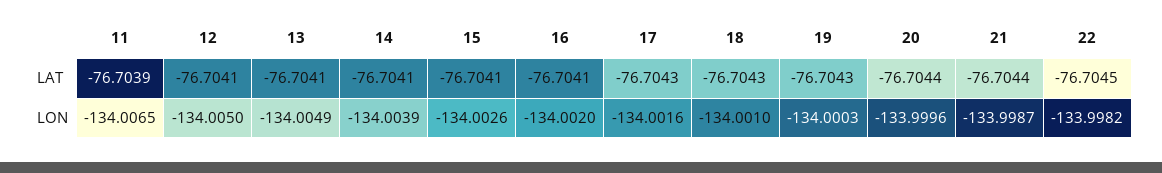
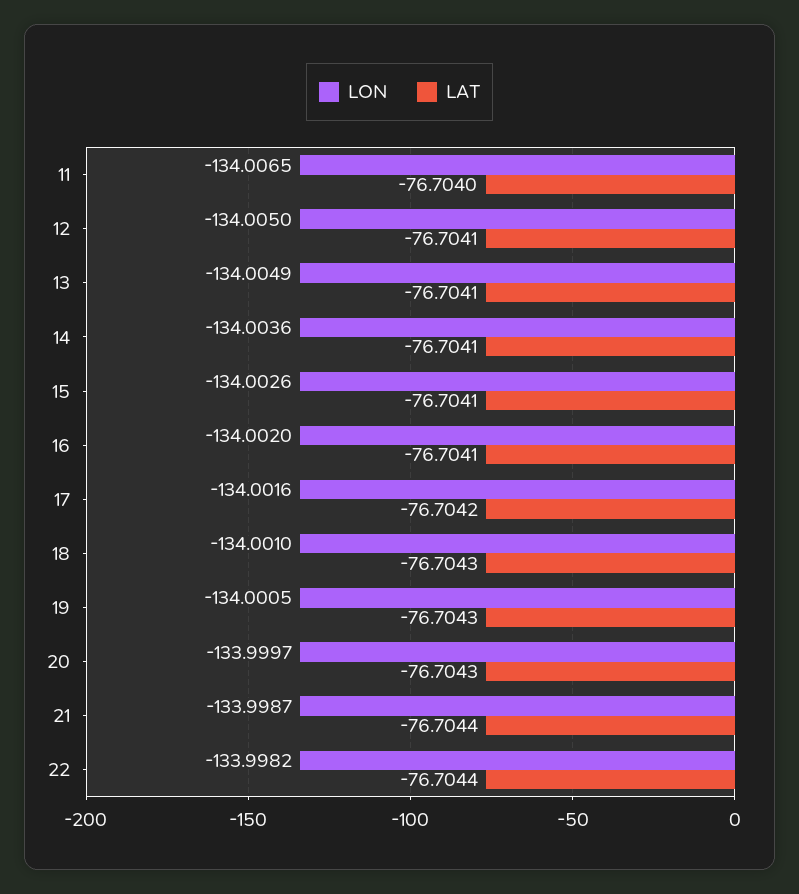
  {
    "LAT": {
-     "11": -76.7039,
+     "11": -76.704,
      "12": -76.7041,
      "13": -76.7041,
      "14": -76.7041,
      "15": -76.7041,
      "16": -76.7041,
-     "17": -76.7043,
+     "17": -76.7042,
      "18": -76.7043,
      "19": -76.7043,
-     "20": -76.7044,
+     "20": -76.7043,
      "21": -76.7044,
-     "22": -76.7045
+     "22": -76.7044
    },
    "LON": {
      "11": -134.0065,
      "12": -134.005,
      "13": -134.0049,
-     "14": -134.0039,
+     "14": -134.0036,
      "15": -134.0026,
      "16": -134.002,
      "17": -134.0016,
      "18": -134.001,
-     "19": -134.0003,
+     "19": -134.0005,
-     "20": -133.9996,
+     "20": -133.9997,
      "21": -133.9987,
      "22": -133.9982
    }
  }

